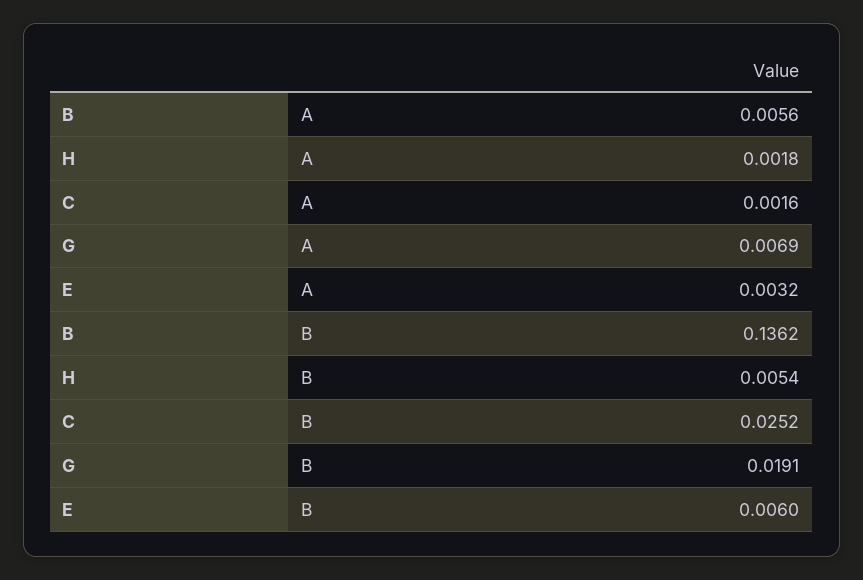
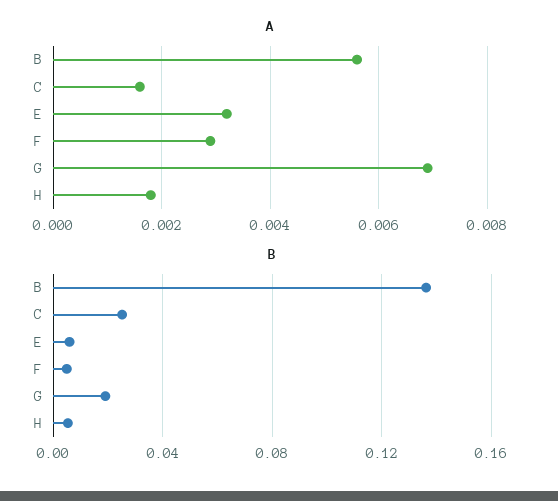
  {
    "A": {
      "B": 0.0056,
      "H": 0.0018,
      "C": 0.0016,
      "G": 0.0069,
-     "E": 0.0032
+     "E": 0.0032,
+     "F": 0.003
    },
    "B": {
      "B": 0.1362,
      "H": 0.0054,
      "C": 0.0252,
      "G": 0.0191,
-     "E": 0.006
+     "E": 0.006,
+     "F": 0.005
    }
  }

